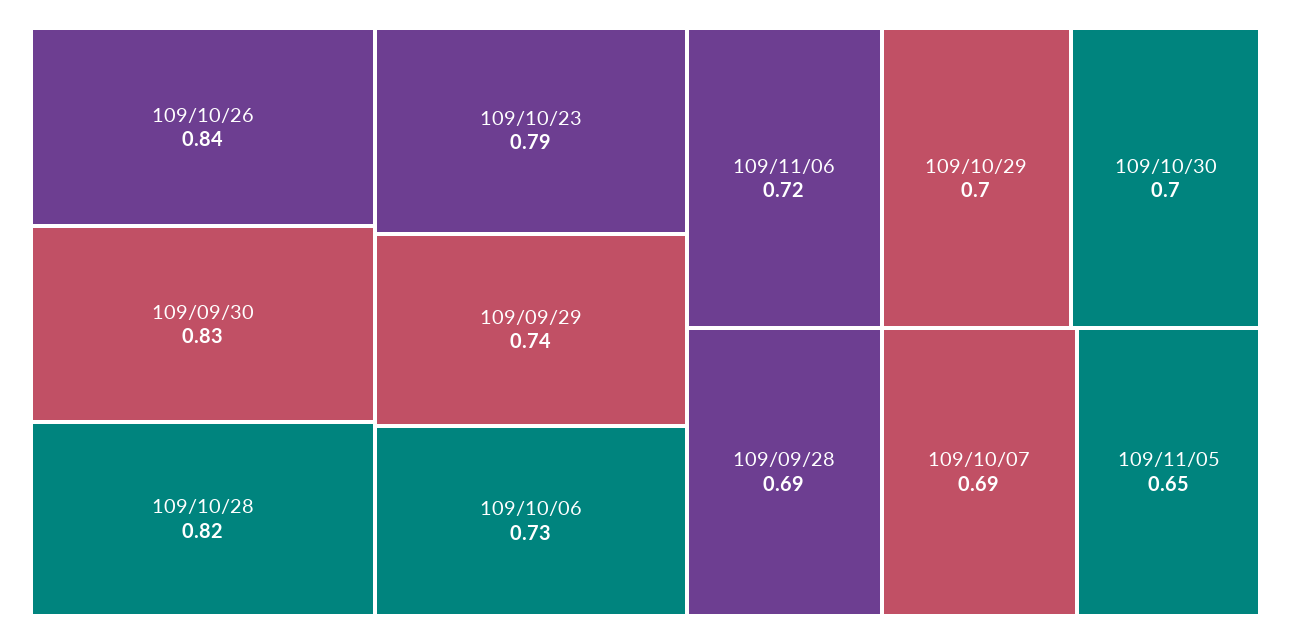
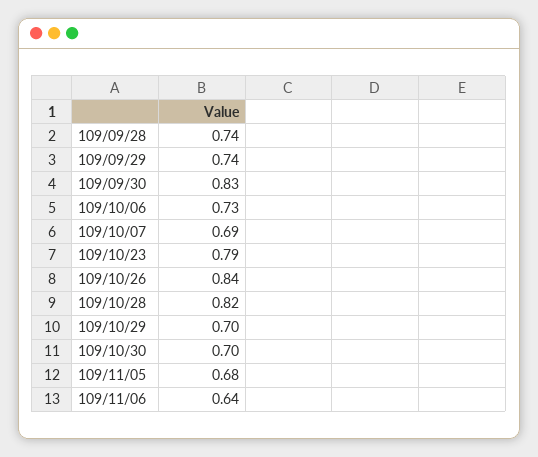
  {
    "109/10/26": 0.84,
    "109/09/30": 0.83,
    "109/10/28": 0.82,
    "109/10/23": 0.79,
    "109/09/29": 0.74,
    "109/10/06": 0.73,
-   "109/11/06": 0.72,
+   "109/11/06": 0.64,
    "109/10/29": 0.7,
    "109/10/30": 0.7,
-   "109/09/28": 0.69,
+   "109/09/28": 0.74,
    "109/10/07": 0.69,
-   "109/11/05": 0.65
+   "109/11/05": 0.68
  }

